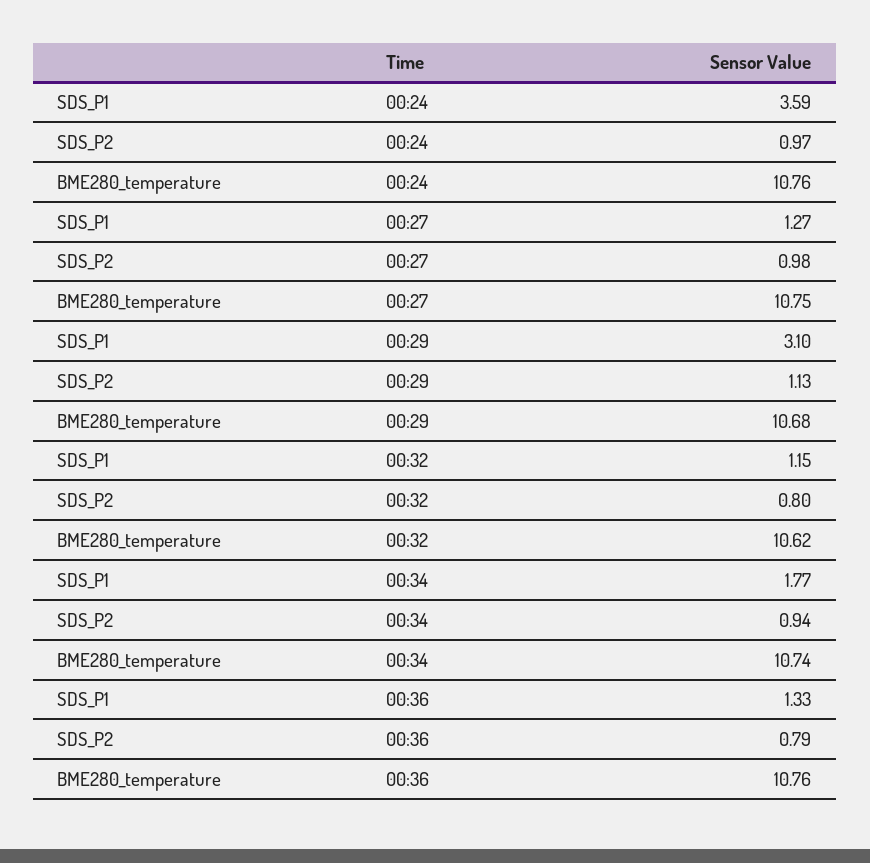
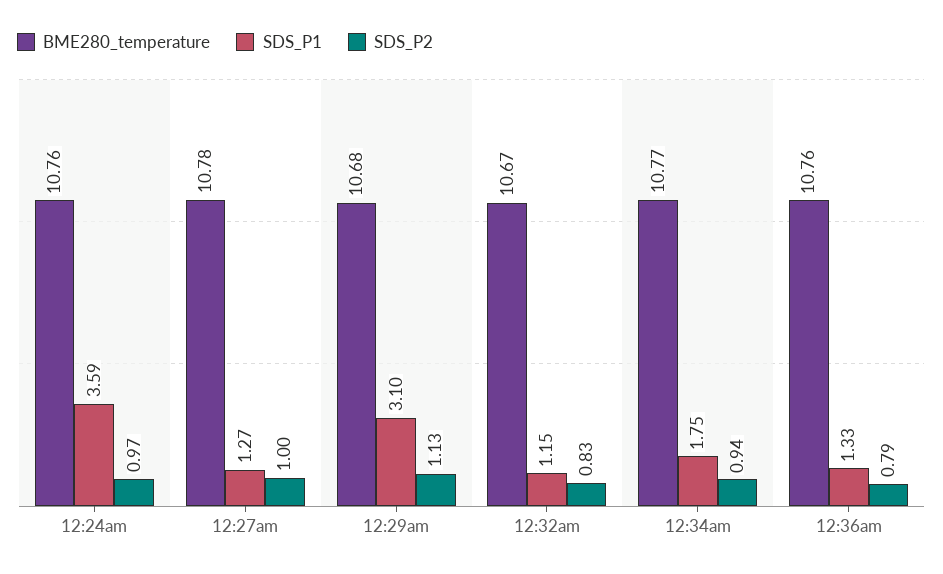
  {
    "SDS_P1": {
      "00:24": 3.59,
      "00:27": 1.27,
      "00:29": 3.1,
      "00:32": 1.15,
-     "00:34": 1.77,
+     "00:34": 1.75,
      "00:36": 1.33
    },
    "SDS_P2": {
      "00:24": 0.97,
-     "00:27": 0.98,
+     "00:27": 1,
      "00:29": 1.13,
-     "00:32": 0.8,
+     "00:32": 0.83,
      "00:34": 0.94,
      "00:36": 0.79
    },
    "BME280_temperature": {
      "00:24": 10.76,
-     "00:27": 10.75,
+     "00:27": 10.78,
      "00:29": 10.68,
-     "00:32": 10.62,
+     "00:32": 10.67,
-     "00:34": 10.74,
+     "00:34": 10.77,
      "00:36": 10.76
    }
  }

